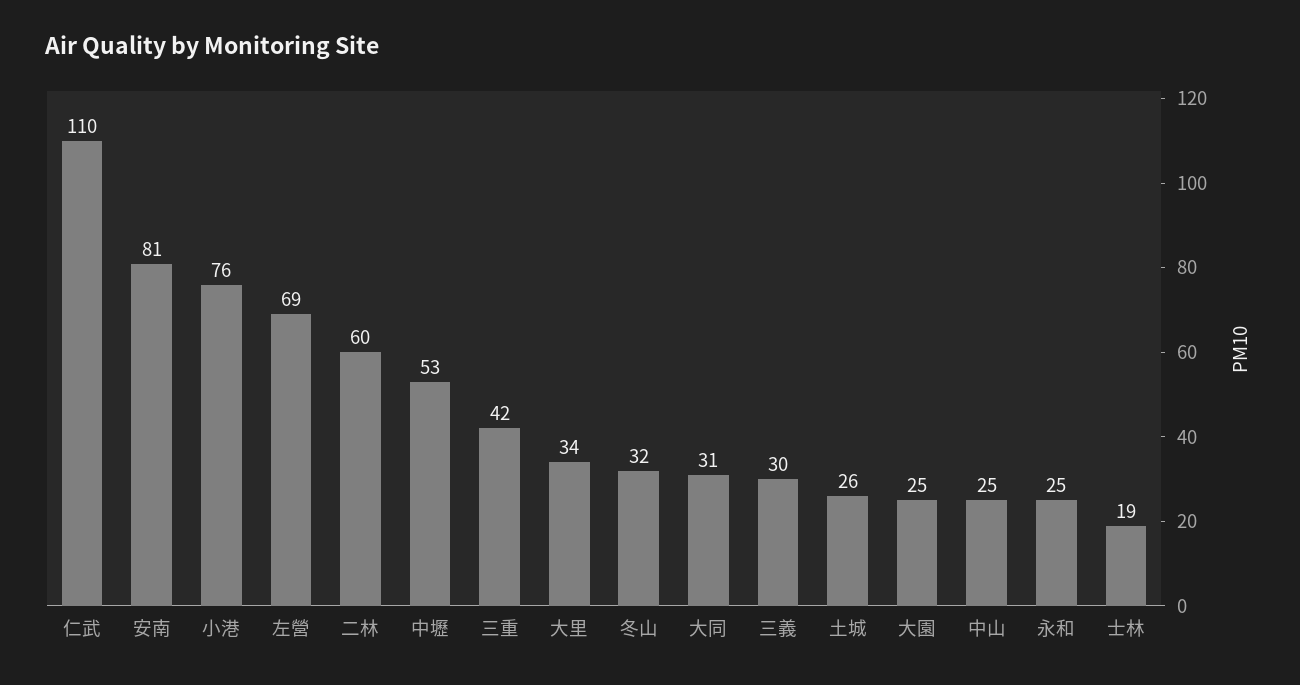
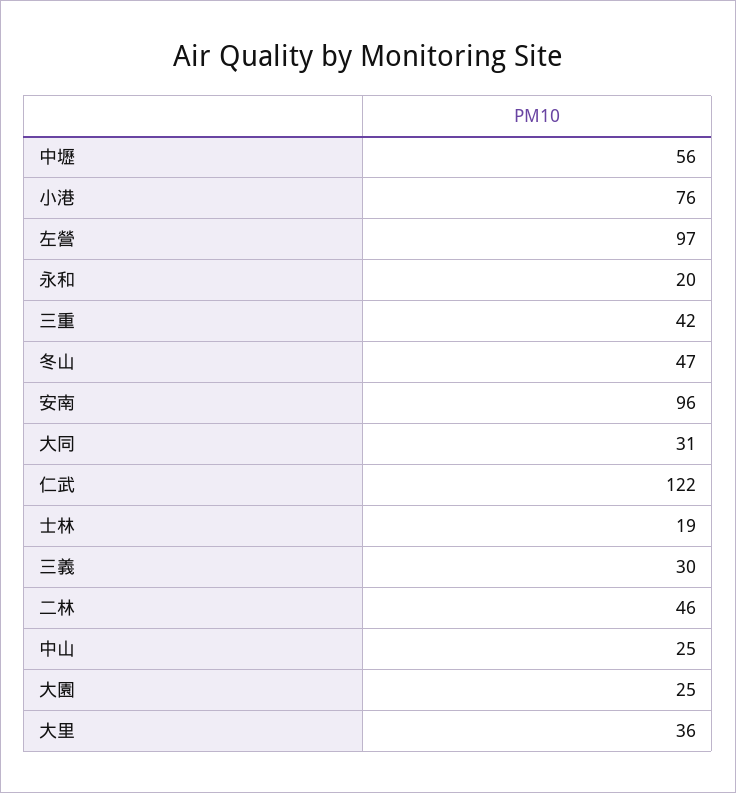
  {
-   "仁武": 110,
+   "仁武": 122,
-   "安南": 81,
+   "安南": 96,
    "小港": 76,
-   "左營": 69,
+   "左營": 97,
-   "二林": 60,
+   "二林": 46,
-   "中壢": 53,
+   "中壢": 56,
    "三重": 42,
-   "大里": 34,
+   "大里": 36,
-   "冬山": 32,
+   "冬山": 47,
    "大同": 31,
    "三義": 30,
-   "土城": 26,
    "大園": 25,
    "中山": 25,
-   "永和": 25,
+   "永和": 20,
    "士林": 19
  }

